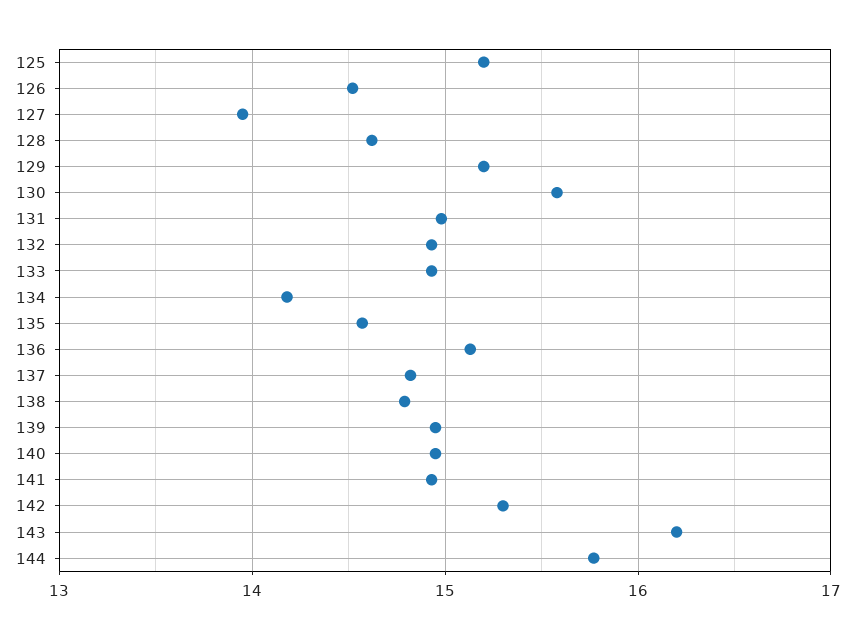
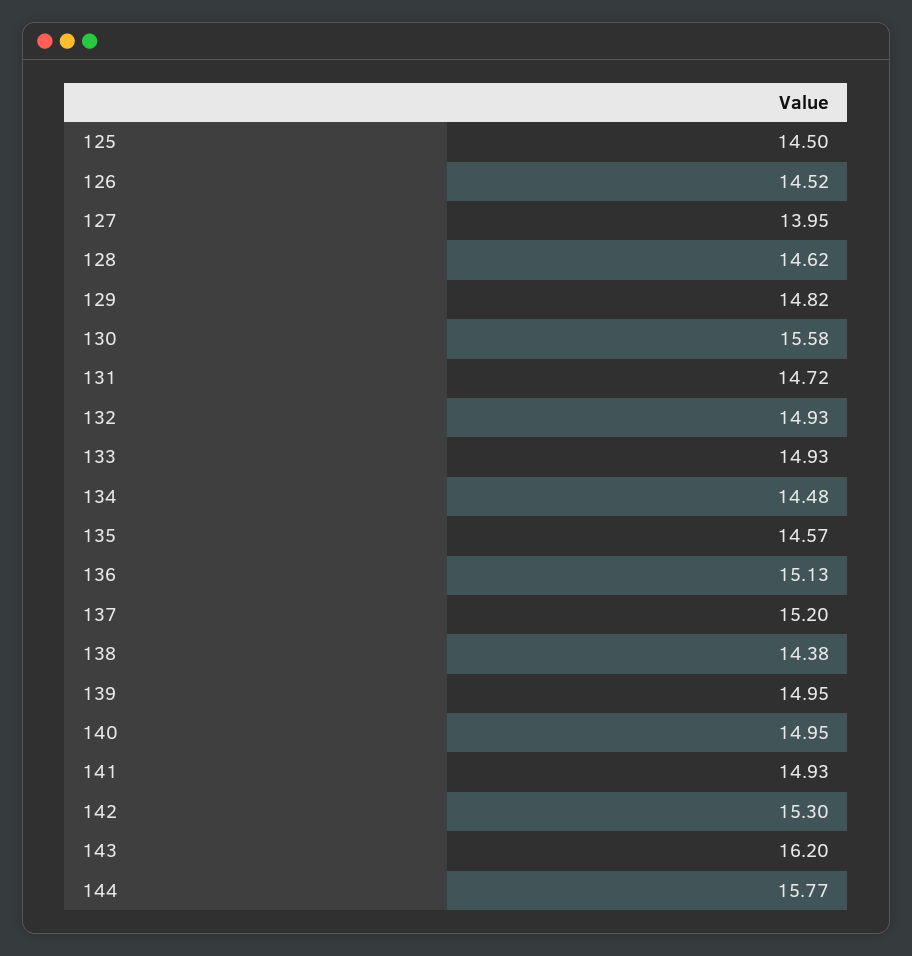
  {
-   "125": 15.2,
+   "125": 14.5,
    "126": 14.52,
    "127": 13.95,
    "128": 14.62,
-   "129": 15.2,
+   "129": 14.82,
    "130": 15.58,
-   "131": 15,
+   "131": 14.72,
    "132": 14.93,
    "133": 14.93,
-   "134": 14.2,
+   "134": 14.48,
    "135": 14.57,
    "136": 15.13,
-   "137": 14.8,
+   "137": 15.2,
-   "138": 14.8,
+   "138": 14.38,
    "139": 14.95,
    "140": 14.95,
    "141": 14.93,
    "142": 15.3,
    "143": 16.2,
    "144": 15.77
  }

